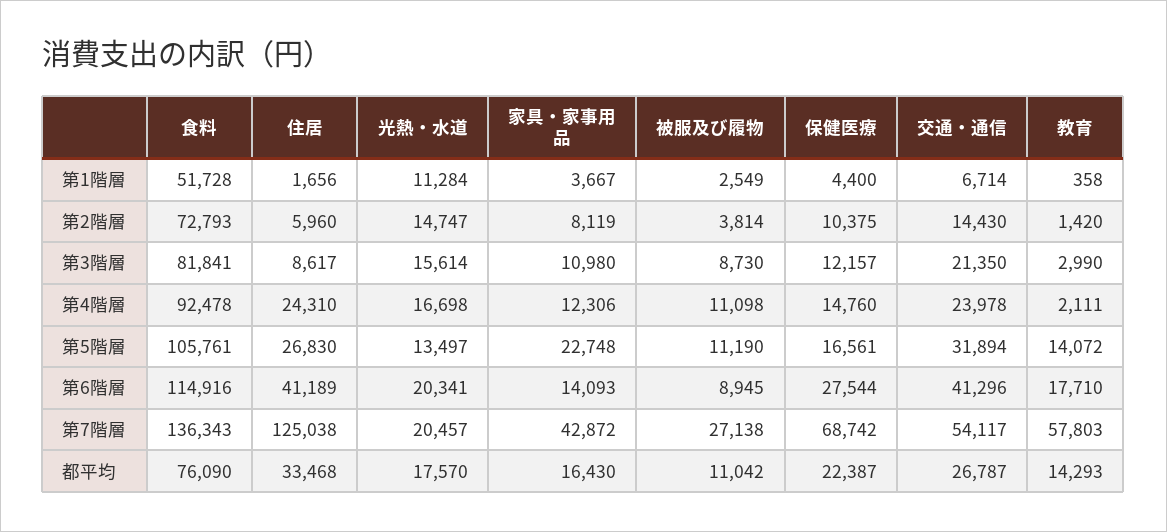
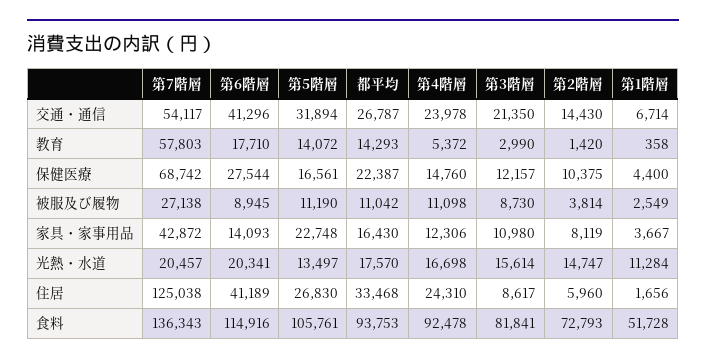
  {
    "食料": {
      "第1階層": 51728,
      "第2階層": 72793,
      "第3階層": 81841,
      "第4階層": 92478,
      "第5階層": 105761,
      "第6階層": 114916,
      "第7階層": 136343,
-     "都平均": 76090
+     "都平均": 93753
    },
    "住居": {
      "第1階層": 1656,
      "第2階層": 5960,
      "第3階層": 8617,
      "第4階層": 24310,
      "第5階層": 26830,
      "第6階層": 41189,
      "第7階層": 125038,
      "都平均": 33468
    },
    "光熱・水道": {
      "第1階層": 11284,
      "第2階層": 14747,
      "第3階層": 15614,
      "第4階層": 16698,
      "第5階層": 13497,
      "第6階層": 20341,
      "第7階層": 20457,
      "都平均": 17570
    },
    "家具・家事用品": {
      "第1階層": 3667,
      "第2階層": 8119,
      "第3階層": 10980,
      "第4階層": 12306,
      "第5階層": 22748,
      "第6階層": 14093,
      "第7階層": 42872,
      "都平均": 16430
    },
    "被服及び履物": {
      "第1階層": 2549,
      "第2階層": 3814,
      "第3階層": 8730,
      "第4階層": 11098,
      "第5階層": 11190,
      "第6階層": 8945,
      "第7階層": 27138,
      "都平均": 11042
    },
    "保健医療": {
      "第1階層": 4400,
      "第2階層": 10375,
      "第3階層": 12157,
      "第4階層": 14760,
      "第5階層": 16561,
      "第6階層": 27544,
      "第7階層": 68742,
      "都平均": 22387
    },
    "交通・通信": {
      "第1階層": 6714,
      "第2階層": 14430,
      "第3階層": 21350,
      "第4階層": 23978,
      "第5階層": 31894,
      "第6階層": 41296,
      "第7階層": 54117,
      "都平均": 26787
    },
    "教育": {
      "第1階層": 358,
      "第2階層": 1420,
      "第3階層": 2990,
-     "第4階層": 2111,
+     "第4階層": 5372,
      "第5階層": 14072,
      "第6階層": 17710,
      "第7階層": 57803,
      "都平均": 14293
    }
  }

